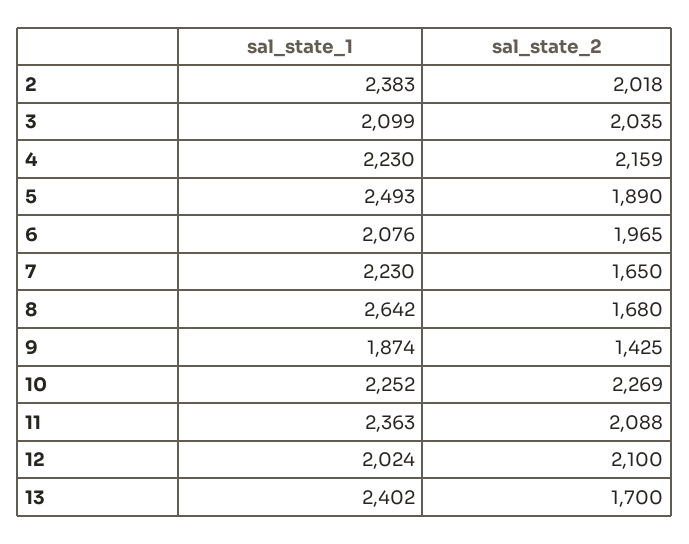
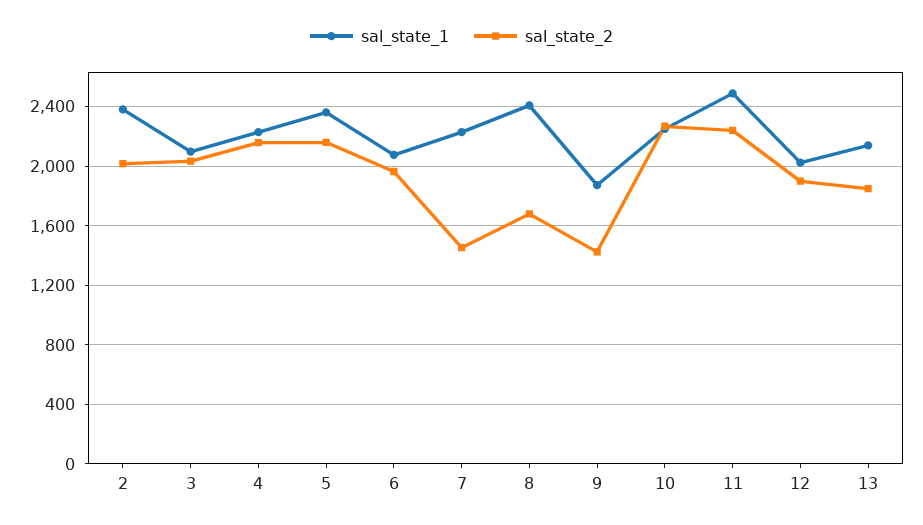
  {
    "sal_state_1": {
      "2": 2383,
      "3": 2099,
      "4": 2230,
-     "5": 2493,
+     "5": 2350,
      "6": 2076,
      "7": 2230,
-     "8": 2642,
+     "8": 2400,
      "9": 1874,
      "10": 2252,
-     "11": 2363,
+     "11": 2500,
      "12": 2024,
-     "13": 2402
+     "13": 2150
    },
    "sal_state_2": {
      "2": 2018,
      "3": 2035,
      "4": 2159,
-     "5": 1890,
+     "5": 2150,
      "6": 1965,
-     "7": 1650,
+     "7": 1450,
      "8": 1680,
      "9": 1425,
      "10": 2269,
-     "11": 2088,
+     "11": 2250,
-     "12": 2100,
+     "12": 1900,
-     "13": 1700
+     "13": 1850
    }
  }

